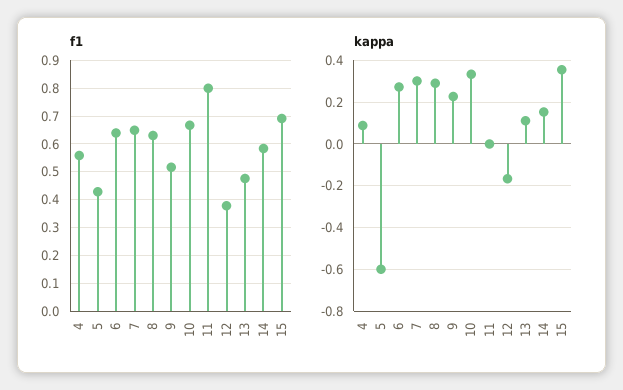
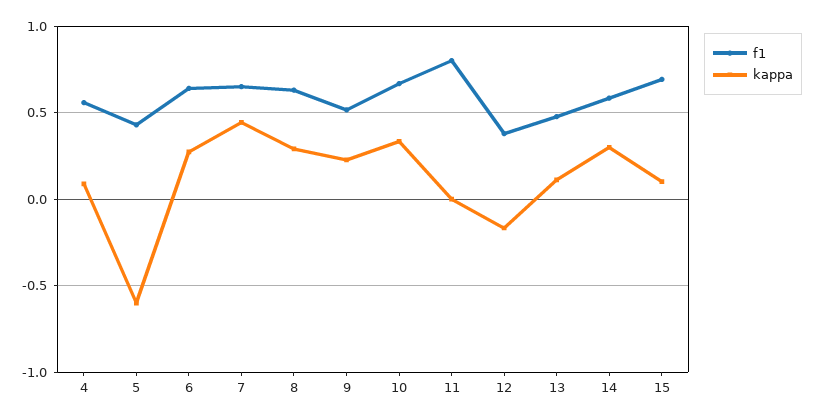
  {
    "f1": {
      "4": 0.55,
      "5": 0.425,
      "6": 0.65,
      "7": 0.65,
      "8": 0.625,
      "9": 0.525,
      "10": 0.675,
      "11": 0.8,
      "12": 0.375,
      "13": 0.475,
      "14": 0.575,
      "15": 0.7
    },
    "kappa": {
      "4": 0.1,
      "5": -0.6,
      "6": 0.25,
-     "7": 0.3,
+     "7": 0.45,
      "8": 0.3,
      "9": 0.25,
      "10": 0.35,
      "11": 0,
      "12": -0.15,
      "13": 0.1,
-     "14": 0.15,
+     "14": 0.3,
-     "15": 0.35
+     "15": 0.1
    }
  }

